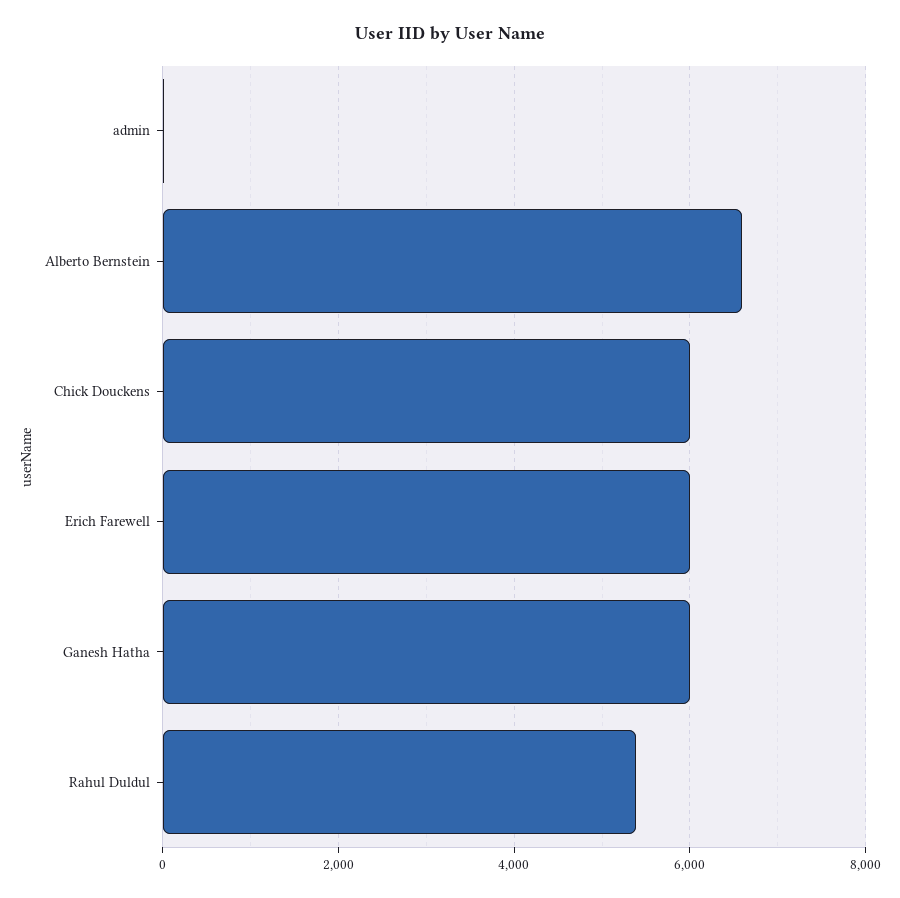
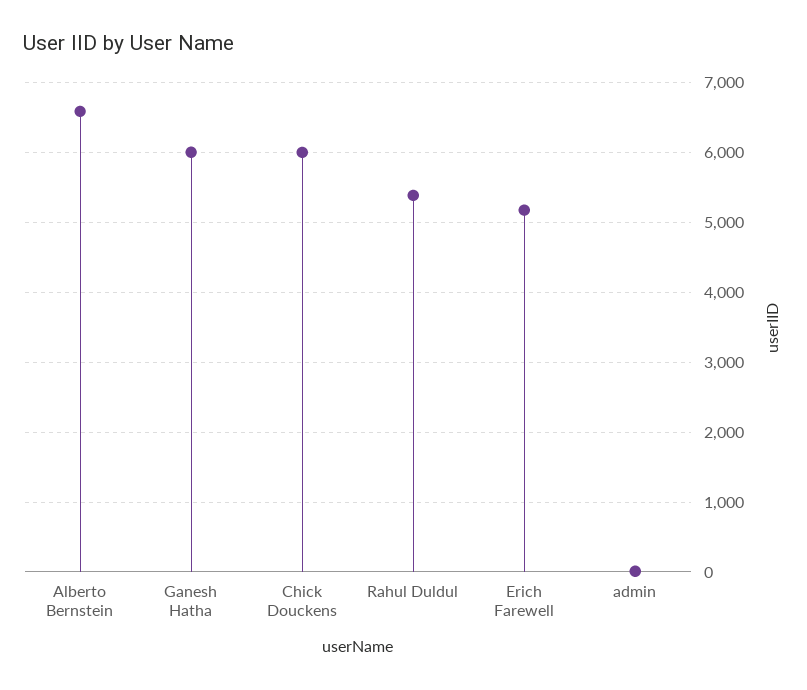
  {
    "admin": 0,
    "Alberto Bernstein": 6600,
    "Chick Douckens": 6000,
-   "Erich Farewell": 6000,
+   "Erich Farewell": 5200,
    "Ganesh Hatha": 6000,
    "Rahul Duldul": 5400
  }

